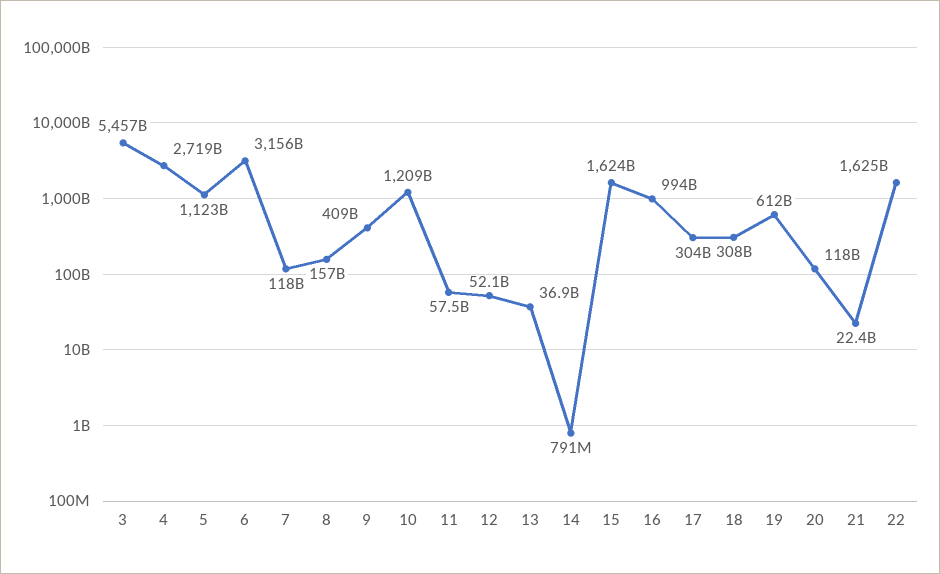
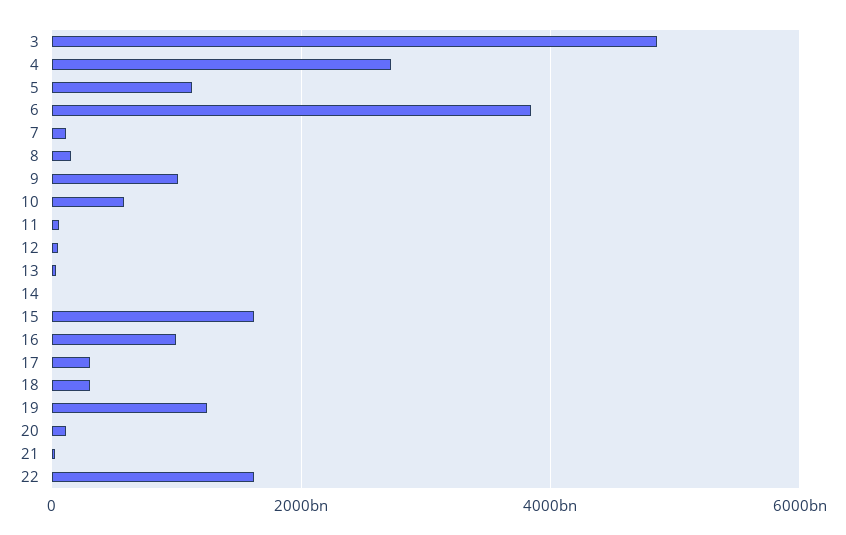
  {
-   "3": 5457000000000,
+   "3": 4800000000000,
    "4": 2719000000000,
    "5": 1123000000000,
-   "6": 3156000000000,
+   "6": 3800000000000,
    "7": 118000000000,
    "8": 157000000000,
-   "9": 409000000000,
+   "9": 1000000000000,
-   "10": 1209000000000,
+   "10": 600000000000,
    "11": 57500000000,
    "12": 52100000000,
    "13": 36900000000,
    "14": 791000000,
    "15": 1624000000000,
    "16": 994000000000,
    "17": 304000000000,
    "18": 308000000000,
-   "19": 612000000000,
+   "19": 1200000000000,
    "20": 118000000000,
    "21": 22400000000,
    "22": 1625000000000
  }

